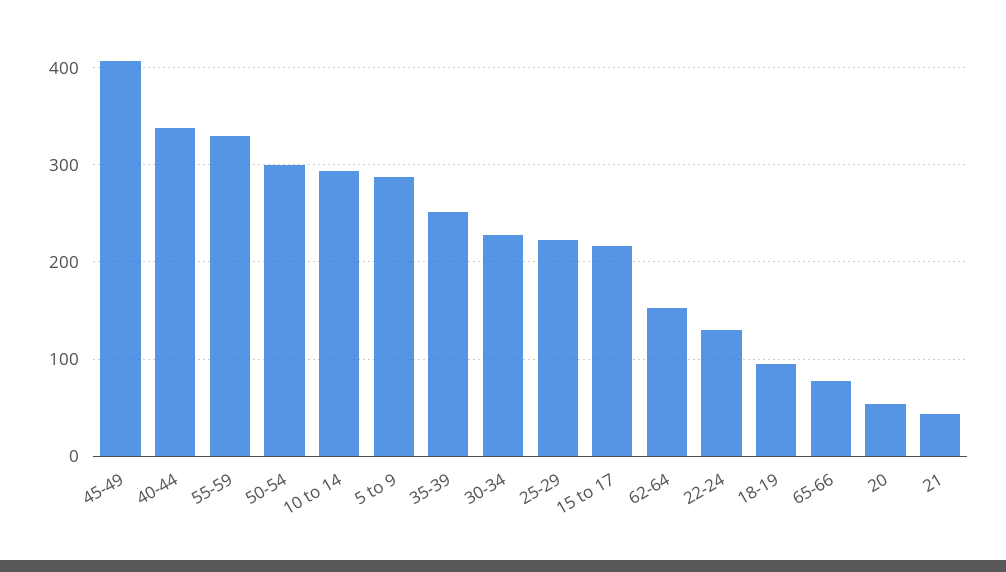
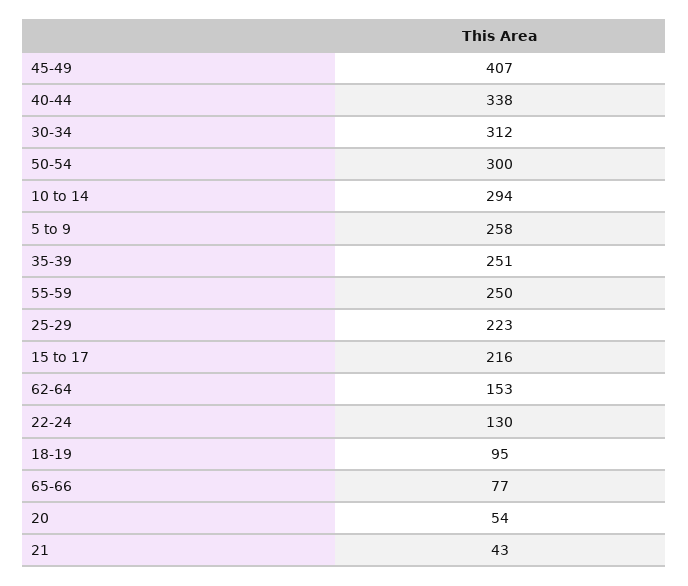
  {
    "45-49": 407,
    "40-44": 338,
-   "55-59": 330,
+   "55-59": 250,
    "50-54": 300,
    "10 to 14": 294,
-   "5 to 9": 290,
+   "5 to 9": 258,
    "35-39": 251,
-   "30-34": 230,
+   "30-34": 312,
    "25-29": 223,
    "15 to 17": 216,
    "62-64": 153,
    "22-24": 130,
    "18-19": 95,
    "65-66": 77,
    "20": 54,
    "21": 43
  }

